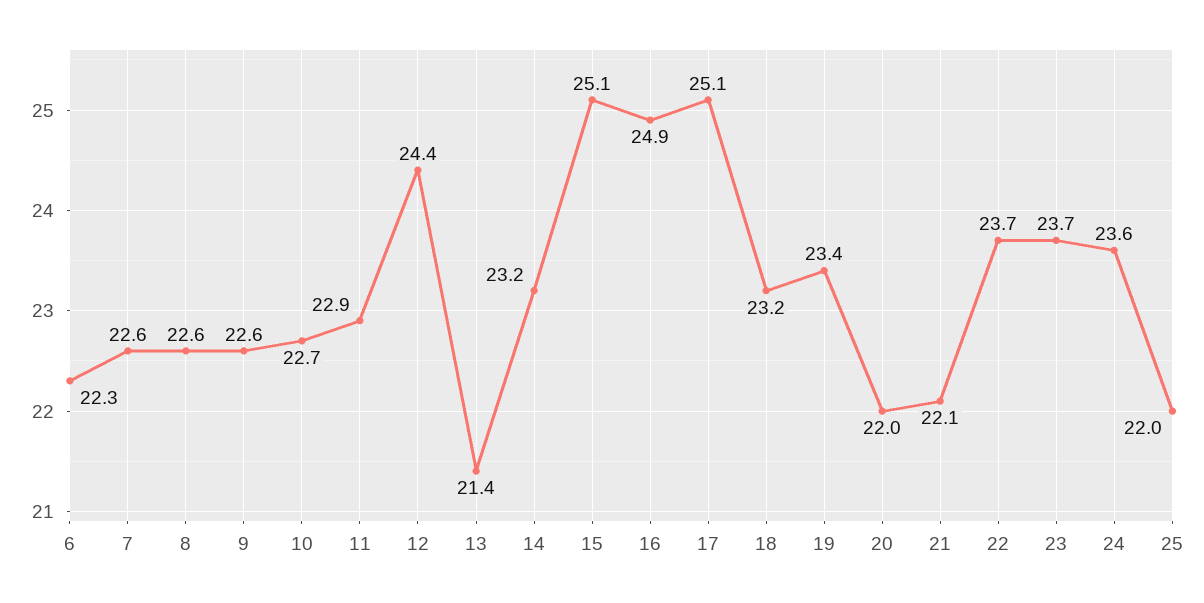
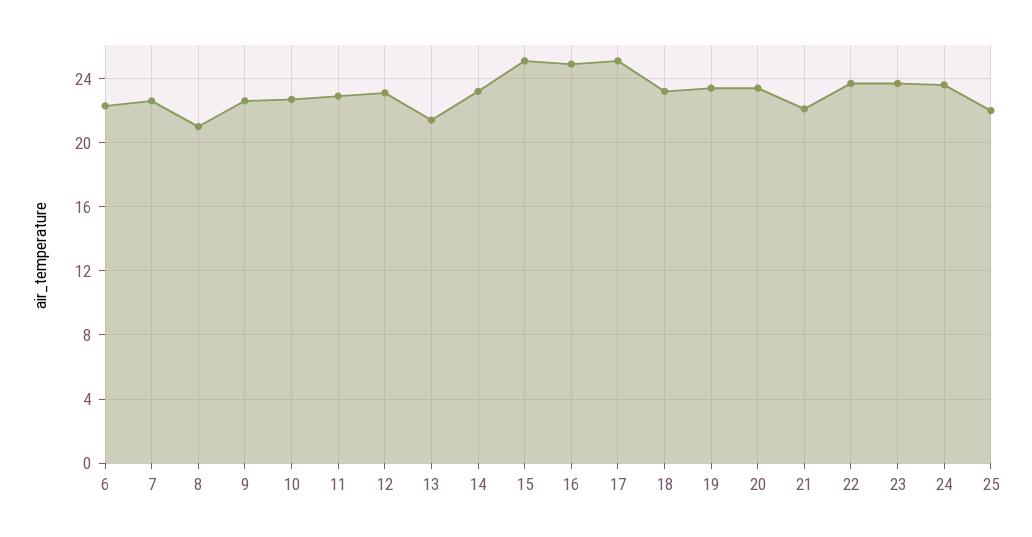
  {
    "6": 22.3,
    "7": 22.6,
-   "8": 22.6,
+   "8": 21,
    "9": 22.6,
    "10": 22.7,
    "11": 22.9,
-   "12": 24.4,
+   "12": 23,
    "13": 21.4,
    "14": 23.2,
    "15": 25.1,
    "16": 24.9,
    "17": 25.1,
    "18": 23.2,
    "19": 23.4,
-   "20": 22,
+   "20": 23.5,
    "21": 22.1,
    "22": 23.7,
    "23": 23.7,
    "24": 23.6,
    "25": 22
  }

